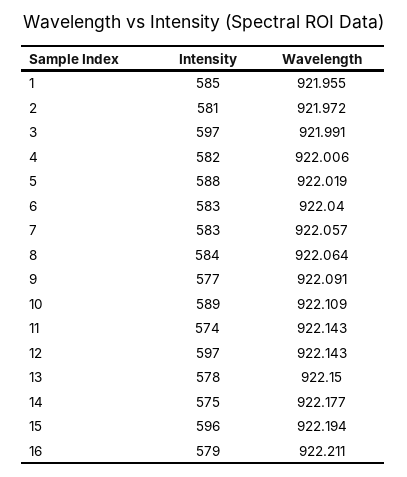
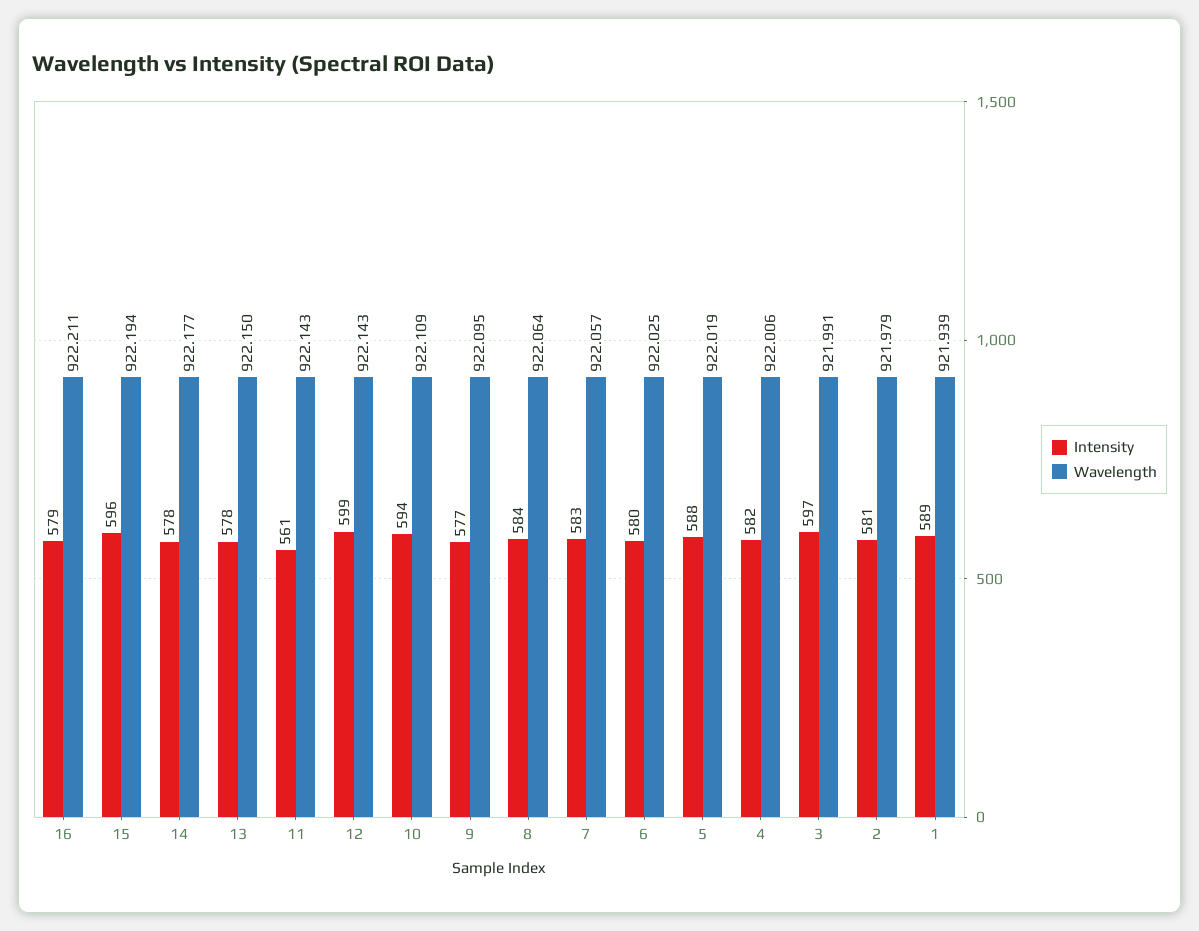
  {
    "Intensity": {
-     "1": 585,
+     "1": 589,
      "2": 581,
      "3": 597,
      "4": 582,
      "5": 588,
-     "6": 583,
+     "6": 580,
      "7": 583,
      "8": 584,
      "9": 577,
-     "10": 589,
+     "10": 594,
-     "11": 574,
+     "11": 561,
-     "12": 597,
+     "12": 599,
      "13": 578,
-     "14": 575,
+     "14": 578,
      "15": 596,
      "16": 579
    },
    "Wavelength": {
-     "1": 921.955,
+     "1": 921.939,
-     "2": 921.972,
+     "2": 921.979,
      "3": 921.991,
      "4": 922.006,
      "5": 922.019,
-     "6": 922.04,
+     "6": 922.025,
      "7": 922.057,
      "8": 922.064,
-     "9": 922.091,
+     "9": 922.095,
      "10": 922.109,
      "11": 922.143,
      "12": 922.143,
      "13": 922.15,
      "14": 922.177,
      "15": 922.194,
      "16": 922.211
    }
  }

